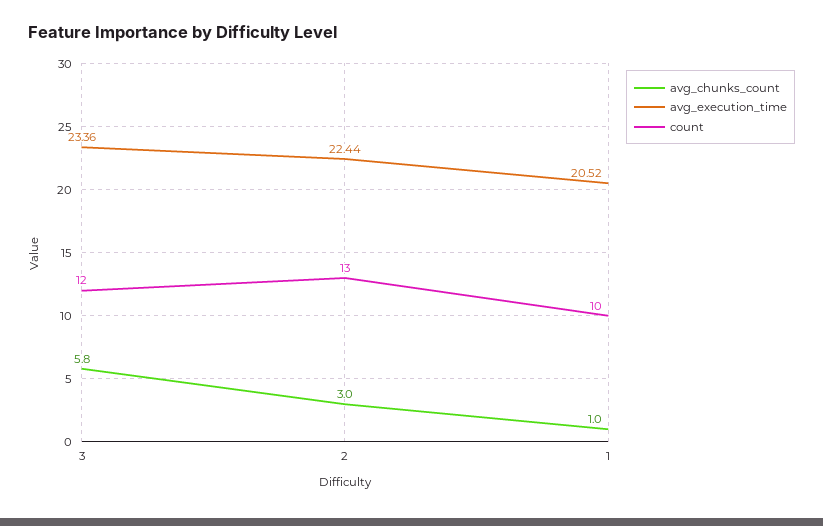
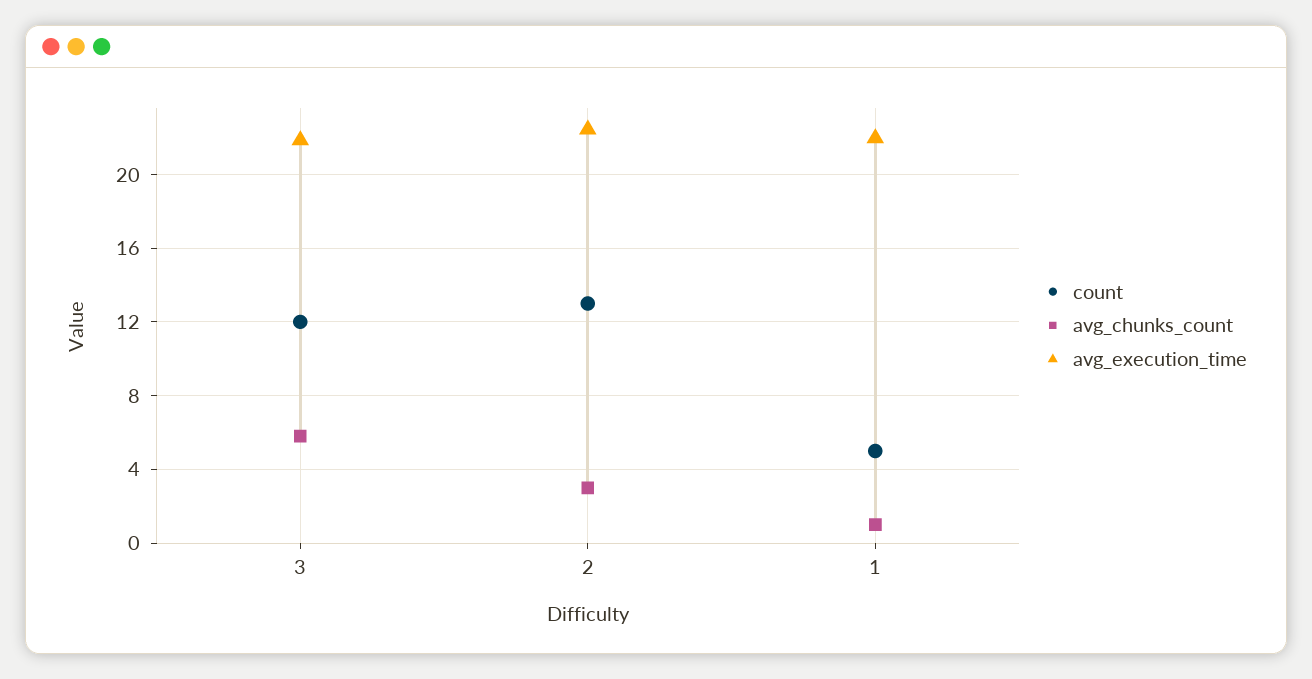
  {
    "avg_chunks_count": {
      "3": 5.8,
      "2": 3,
      "1": 1
    },
    "avg_execution_time": {
-     "3": 23.36,
+     "3": 22,
      "2": 22.44,
-     "1": 20.52
+     "1": 22
    },
    "count": {
      "3": 12,
      "2": 13,
-     "1": 10
+     "1": 5
    }
  }

